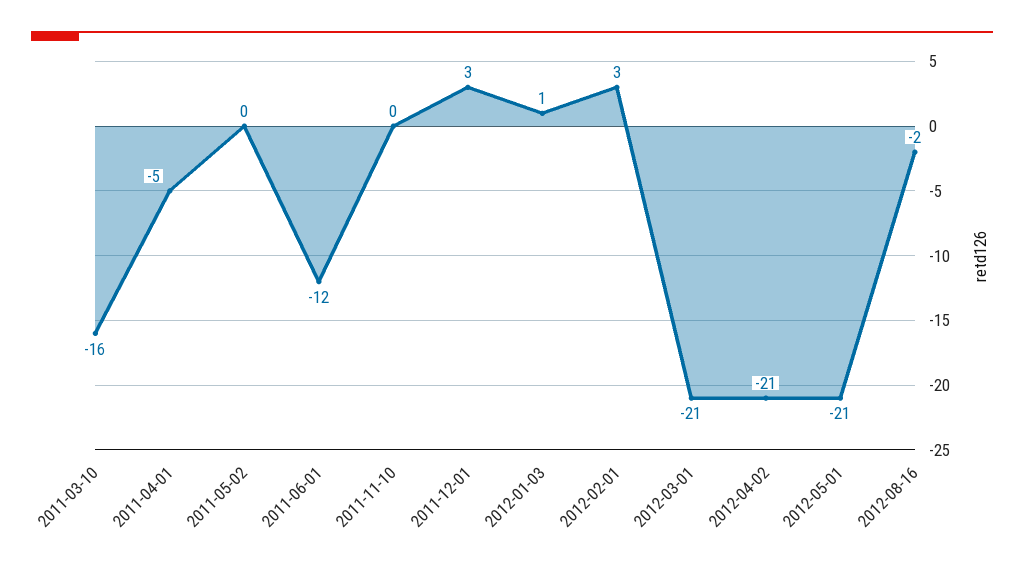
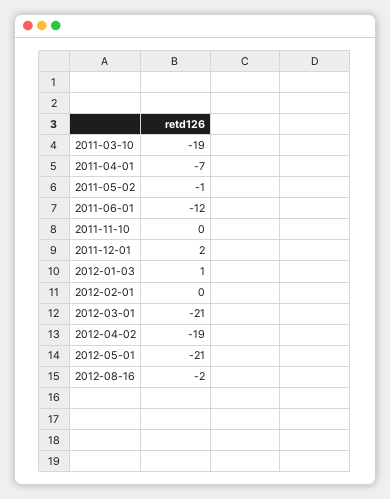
  {
-   "2011-03-10": -16,
+   "2011-03-10": -19,
-   "2011-04-01": -5,
+   "2011-04-01": -7,
-   "2011-05-02": 0,
+   "2011-05-02": -1,
    "2011-06-01": -12,
    "2011-11-10": 0,
-   "2011-12-01": 3,
+   "2011-12-01": 2,
    "2012-01-03": 1,
-   "2012-02-01": 3,
+   "2012-02-01": 0,
    "2012-03-01": -21,
-   "2012-04-02": -21,
+   "2012-04-02": -19,
    "2012-05-01": -21,
    "2012-08-16": -2
  }

